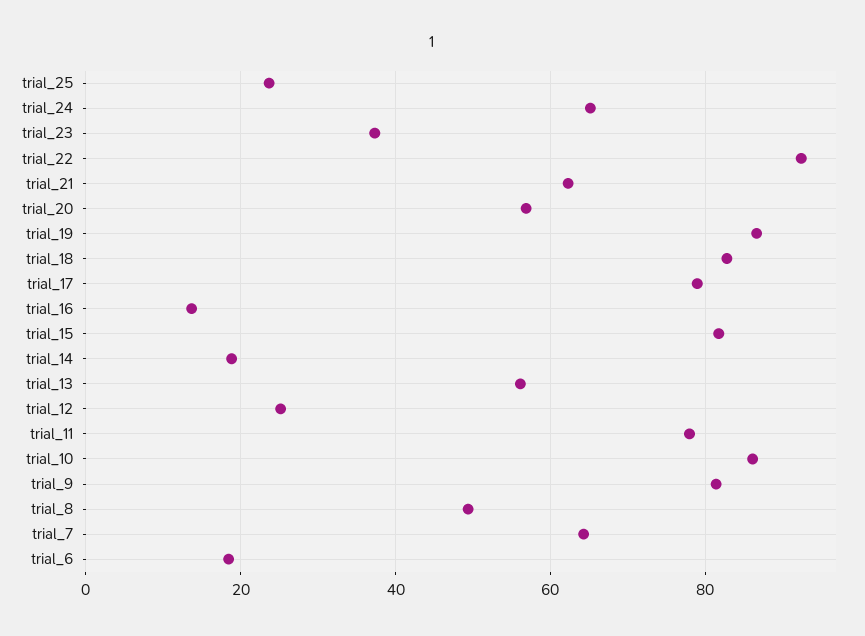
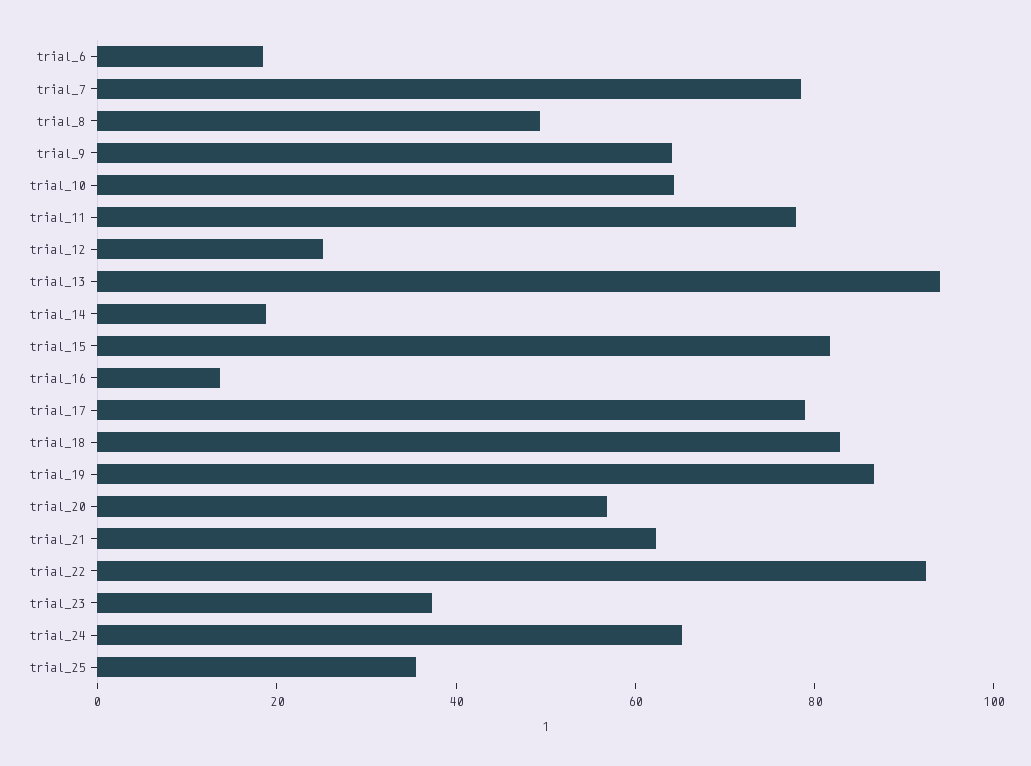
  {
-   "trial_25": 24,
+   "trial_25": 35,
    "trial_24": 66,
    "trial_23": 38,
    "trial_22": 92,
    "trial_21": 62,
    "trial_20": 56,
    "trial_19": 86,
    "trial_18": 82,
    "trial_17": 78,
    "trial_16": 14,
    "trial_15": 82,
    "trial_14": 18,
-   "trial_13": 56,
+   "trial_13": 95,
    "trial_12": 26,
    "trial_11": 78,
-   "trial_10": 86,
+   "trial_10": 65,
-   "trial_9": 82,
+   "trial_9": 65,
    "trial_8": 50,
-   "trial_7": 64,
+   "trial_7": 80,
    "trial_6": 18
  }

